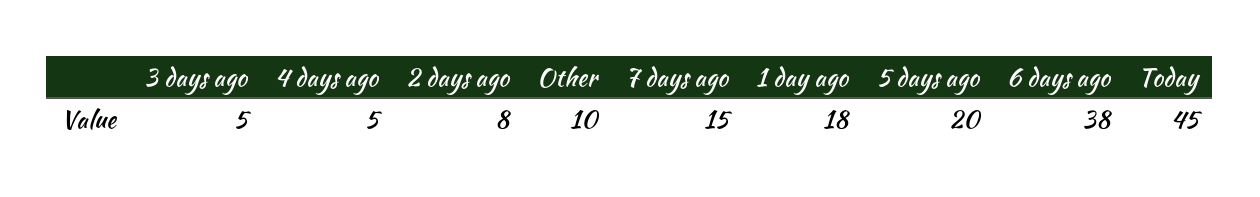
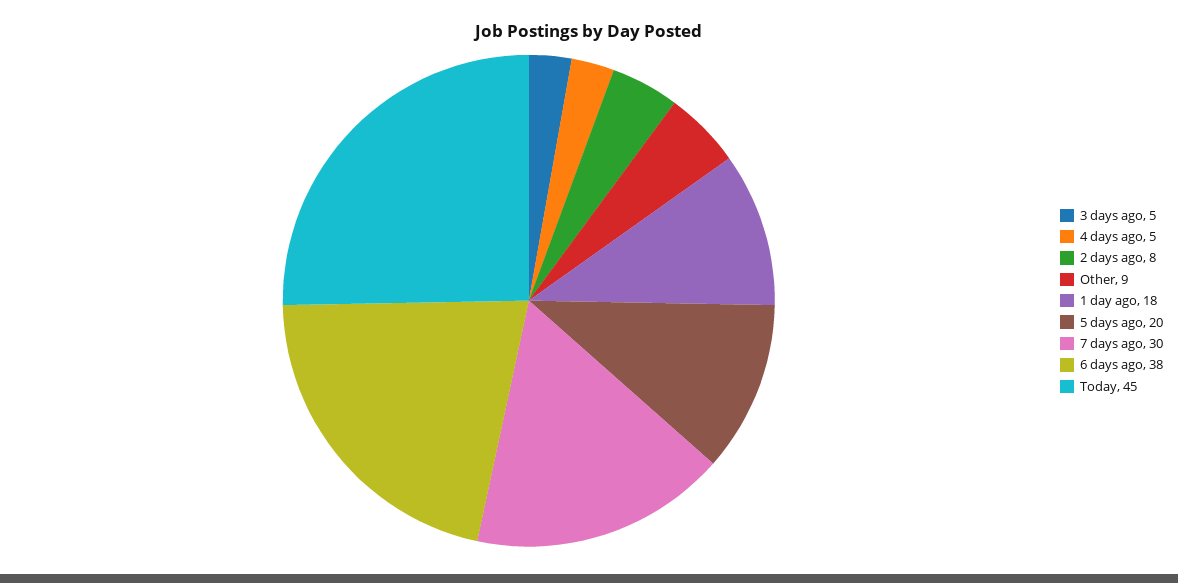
  {
    "3 days ago": 5,
    "4 days ago": 5,
    "2 days ago": 8,
-   "Other": 10,
+   "Other": 9,
-   "7 days ago": 15,
+   "7 days ago": 30,
    "1 day ago": 18,
    "5 days ago": 20,
    "6 days ago": 38,
    "Today": 45
  }

